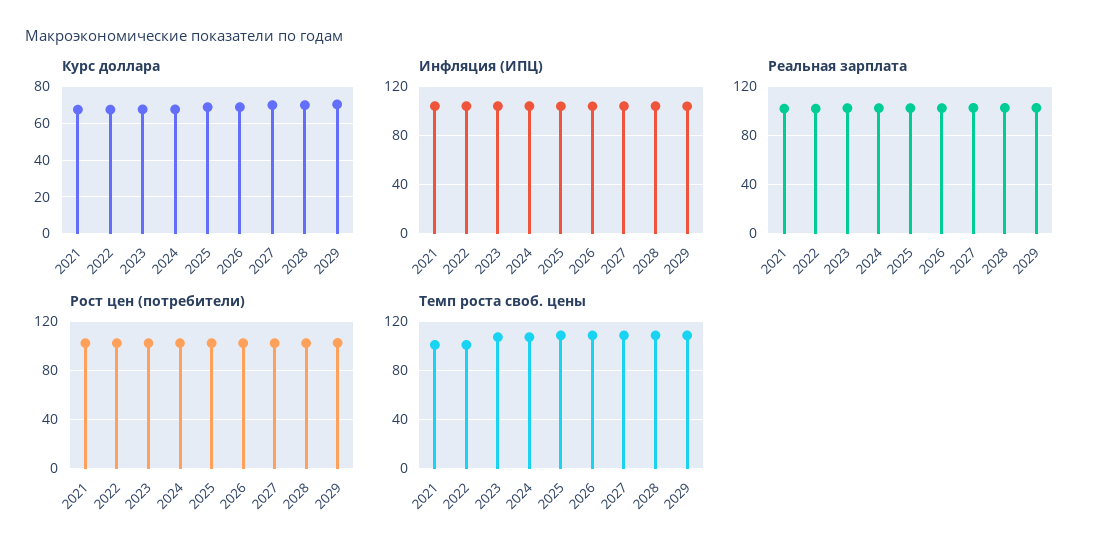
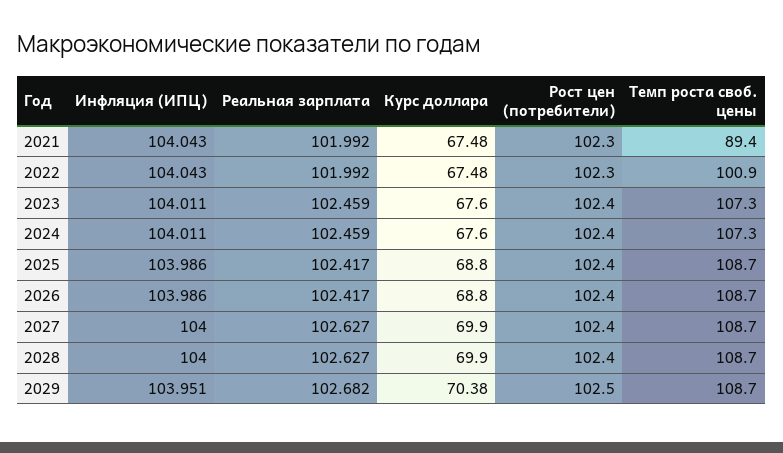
  {
    "Курс доллара": {
      "2021": 67.48,
      "2022": 67.48,
      "2023": 67.6,
      "2024": 67.6,
      "2025": 68.8,
      "2026": 68.8,
      "2027": 69.9,
      "2028": 69.9,
      "2029": 70.38
    },
    "Инфляция (ИПЦ)": {
      "2021": 104.043,
      "2022": 104.043,
      "2023": 104.011,
      "2024": 104.011,
      "2025": 103.986,
      "2026": 103.986,
      "2027": 104,
      "2028": 104,
      "2029": 103.951
    },
    "Реальная зарплата": {
      "2021": 101.992,
      "2022": 101.992,
      "2023": 102.459,
      "2024": 102.459,
      "2025": 102.417,
      "2026": 102.417,
      "2027": 102.627,
      "2028": 102.627,
      "2029": 102.682
    },
    "Рост цен (потребители)": {
      "2021": 102.3,
      "2022": 102.3,
      "2023": 102.4,
      "2024": 102.4,
      "2025": 102.4,
      "2026": 102.4,
      "2027": 102.4,
      "2028": 102.4,
      "2029": 102.5
    },
    "Темп роста своб. цены": {
-     "2021": 100,
+     "2021": 89.4,
      "2022": 100.9,
      "2023": 107.3,
      "2024": 107.3,
      "2025": 108.7,
      "2026": 108.7,
      "2027": 108.7,
      "2028": 108.7,
      "2029": 108.7
    }
  }

